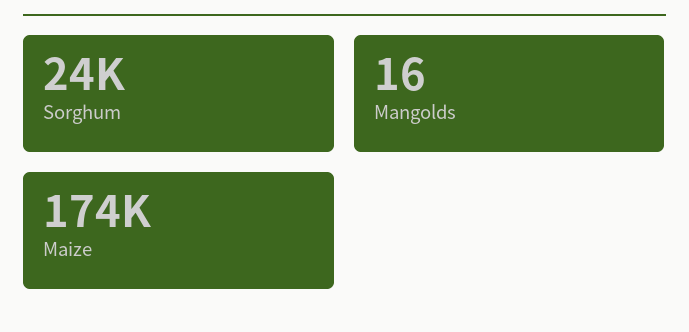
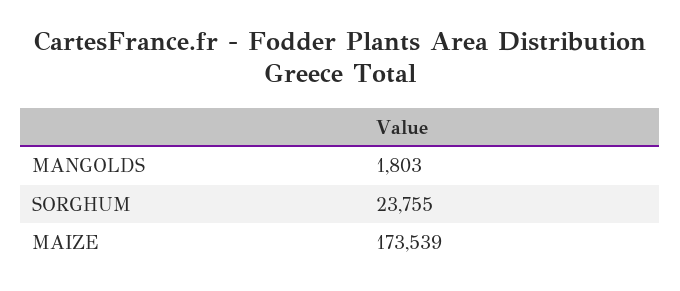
  {
    "Sorghum": 23755,
-   "Mangolds": 16,
+   "Mangolds": 1803,
    "Maize": 173539
  }

